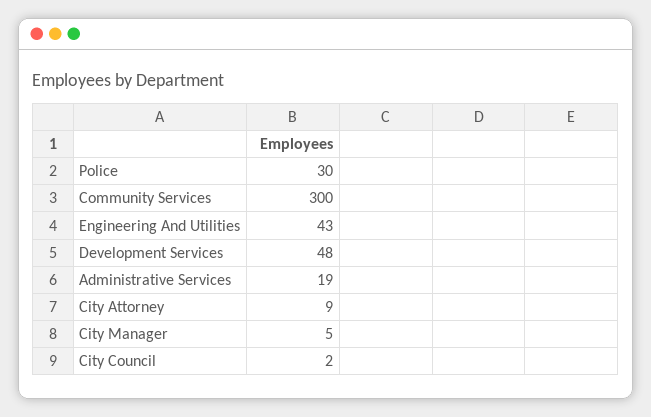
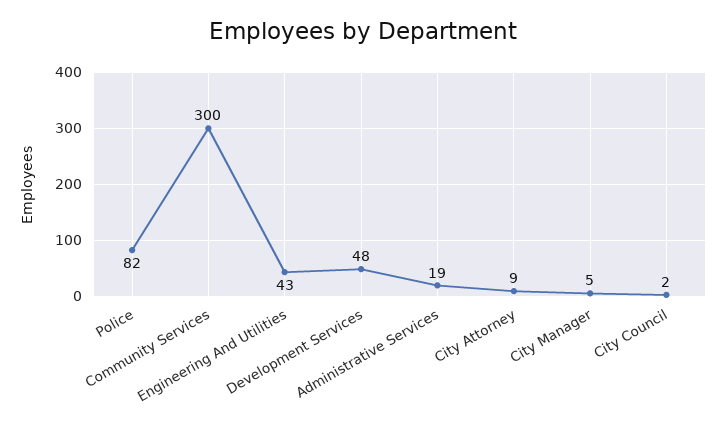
  {
-   "Police": 30,
+   "Police": 82,
    "Community Services": 300,
    "Engineering And Utilities": 43,
    "Development Services": 48,
    "Administrative Services": 19,
    "City Attorney": 9,
    "City Manager": 5,
    "City Council": 2
  }

